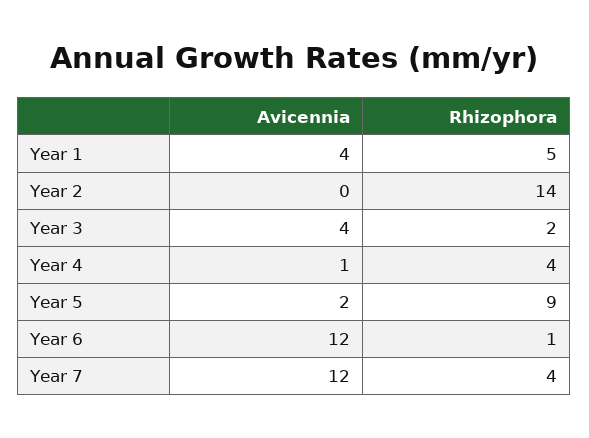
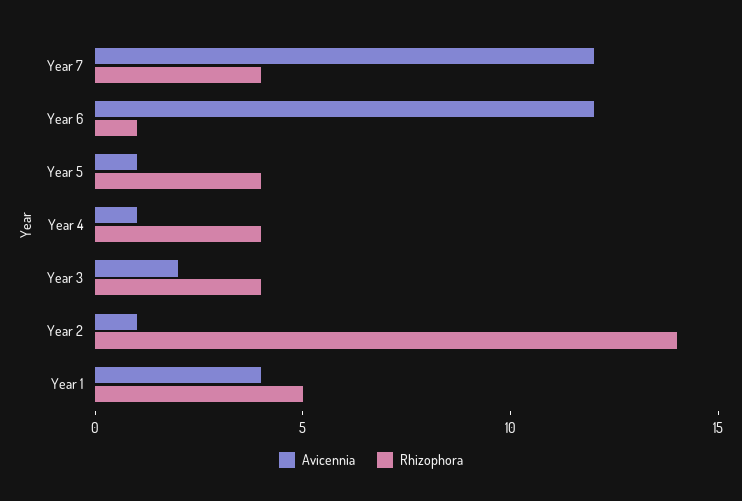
  {
    "Avicennia": {
      "Year 1": 4,
-     "Year 2": 0,
+     "Year 2": 1,
-     "Year 3": 4,
+     "Year 3": 2,
      "Year 4": 1,
-     "Year 5": 2,
+     "Year 5": 1,
      "Year 6": 12,
      "Year 7": 12
    },
    "Rhizophora": {
      "Year 1": 5,
      "Year 2": 14,
-     "Year 3": 2,
+     "Year 3": 4,
      "Year 4": 4,
-     "Year 5": 9,
+     "Year 5": 4,
      "Year 6": 1,
      "Year 7": 4
    }
  }

